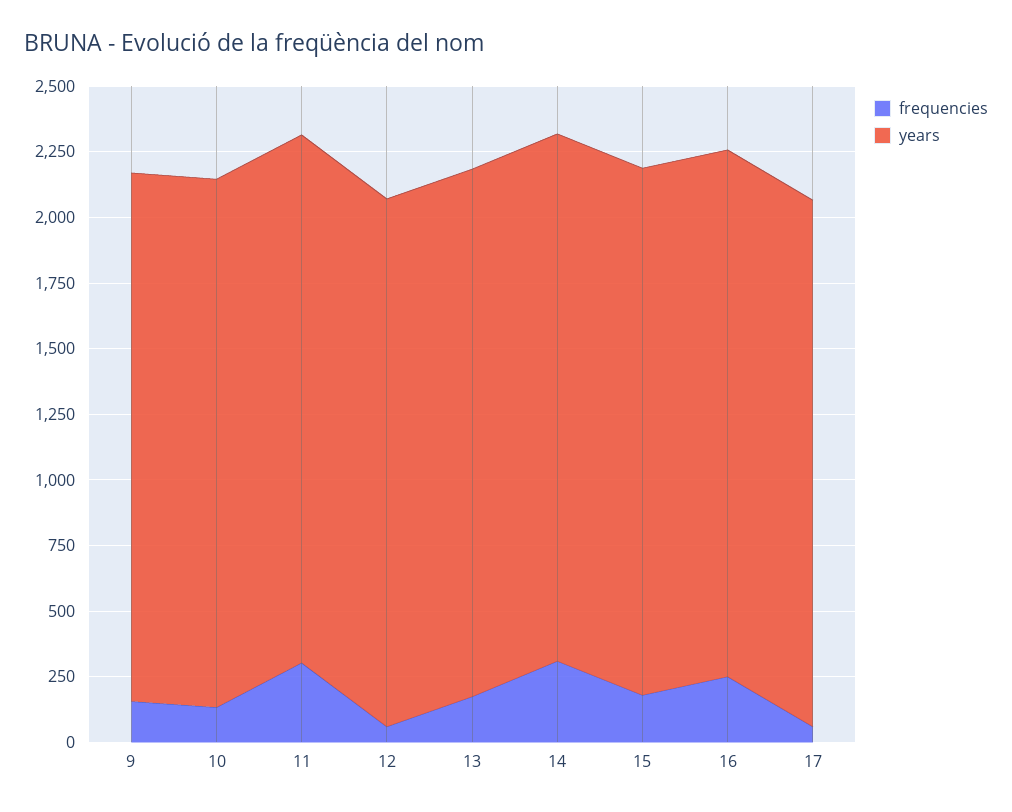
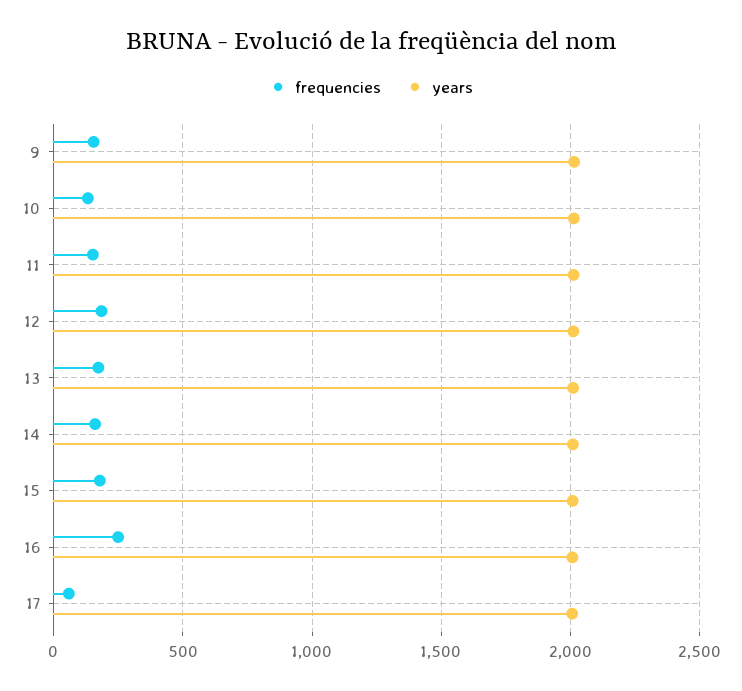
  {
    "frequencies": {
      "9": 150,
      "10": 150,
-     "11": 300,
+     "11": 150,
-     "12": 50,
+     "12": 200,
      "13": 150,
-     "14": 300,
+     "14": 150,
      "15": 200,
      "16": 250,
      "17": 50
    },
    "years": {
      "9": 2000,
      "10": 2000,
      "11": 2000,
      "12": 2000,
      "13": 2000,
      "14": 2000,
      "15": 2000,
      "16": 2000,
      "17": 2000
    }
  }

